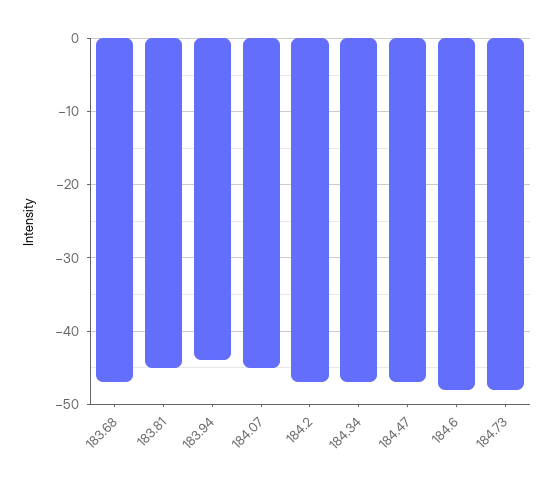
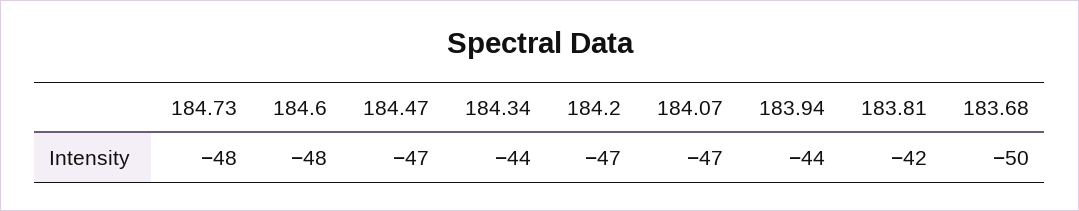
  {
-   "183.68": -47,
+   "183.68": -50,
-   "183.81": -45,
+   "183.81": -42,
    "183.94": -44,
-   "184.07": -45,
+   "184.07": -47,
    "184.2": -47,
-   "184.34": -47,
+   "184.34": -44,
    "184.47": -47,
    "184.6": -48,
    "184.73": -48
  }

